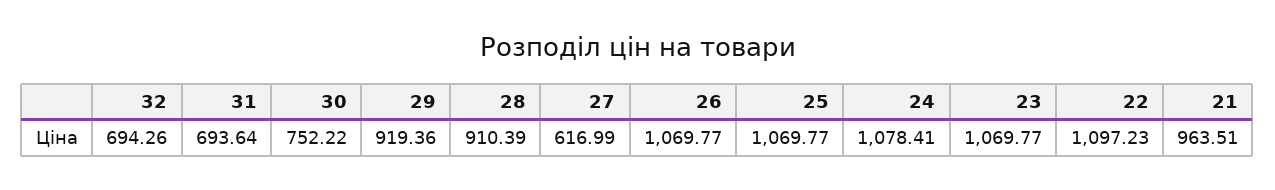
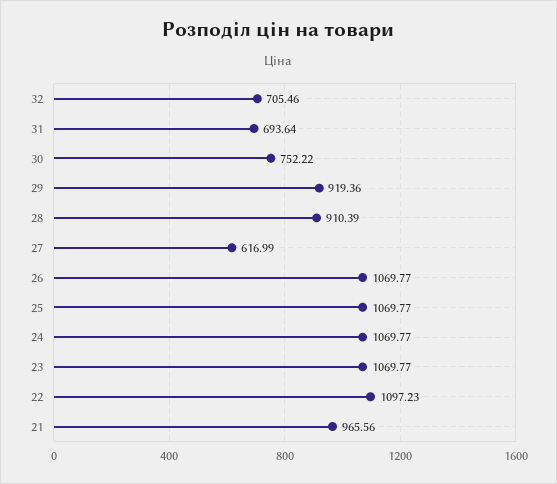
  {
-   "32": 694.26,
+   "32": 705.46,
    "31": 693.64,
    "30": 752.22,
    "29": 919.36,
    "28": 910.39,
    "27": 616.99,
    "26": 1069.77,
    "25": 1069.77,
-   "24": 1078.41,
+   "24": 1069.77,
    "23": 1069.77,
    "22": 1097.23,
-   "21": 963.51
+   "21": 965.56
  }

